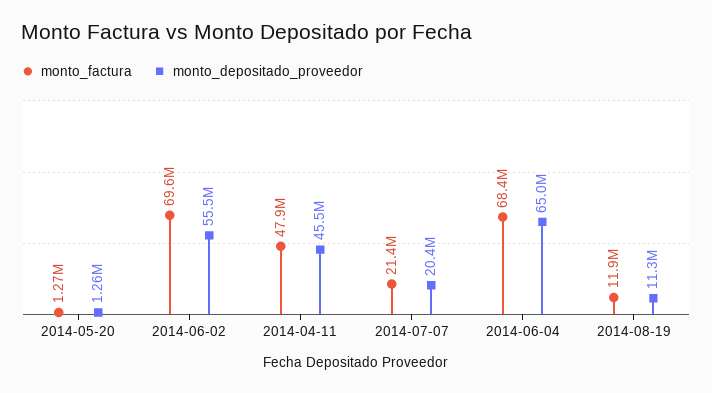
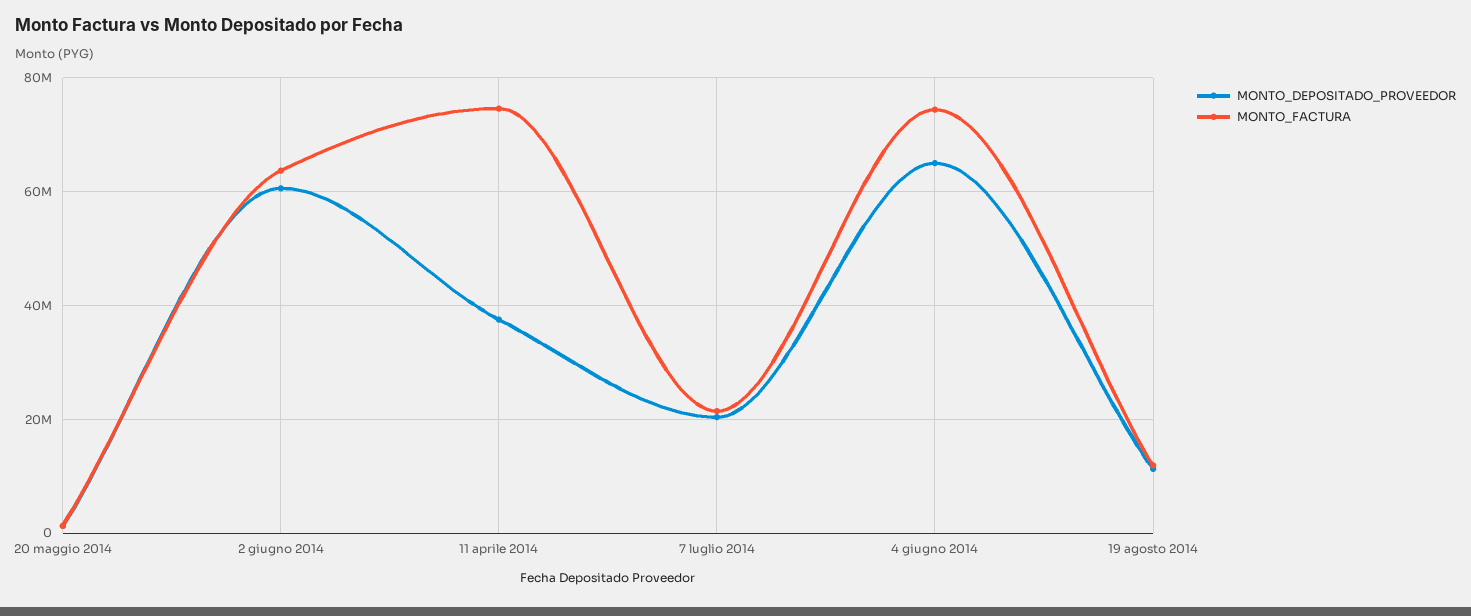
  {
    "monto_factura": {
      "2014-05-20": 1270000,
-     "2014-06-02": 69600000,
+     "2014-06-02": 64000000,
-     "2014-04-11": 47900000,
+     "2014-04-11": 74000000,
      "2014-07-07": 21400000,
-     "2014-06-04": 68400000,
+     "2014-06-04": 74000000,
      "2014-08-19": 11900000
    },
    "monto_depositado_proveedor": {
      "2014-05-20": 1260000,
-     "2014-06-02": 55500000,
+     "2014-06-02": 60000000,
-     "2014-04-11": 45500000,
+     "2014-04-11": 38000000,
      "2014-07-07": 20400000,
      "2014-06-04": 65000000,
      "2014-08-19": 11300000
    }
  }

